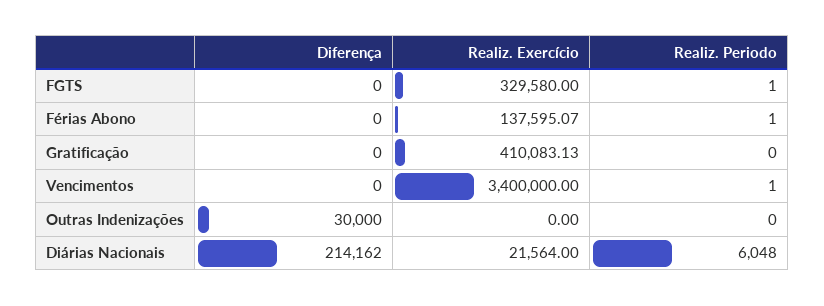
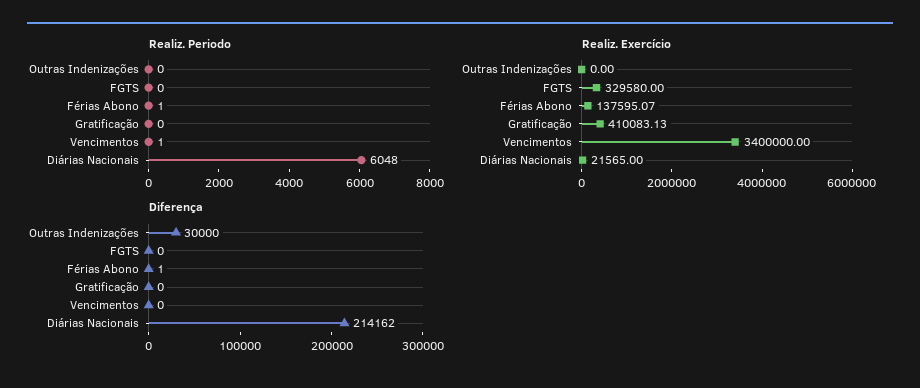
  {
    "Diferença": {
      "FGTS": 0,
-     "Férias Abono": 0,
+     "Férias Abono": 1,
      "Gratificação": 0,
      "Vencimentos": 0,
      "Outras Indenizações": 30000,
      "Diárias Nacionais": 214162
    },
    "Realiz. Exercício": {
      "FGTS": 329580,
      "Férias Abono": 137595.07,
      "Gratificação": 410083.13,
      "Vencimentos": 3400000,
      "Outras Indenizações": 0,
-     "Diárias Nacionais": 21564
+     "Diárias Nacionais": 21565
    },
    "Realiz. Periodo": {
-     "FGTS": 1,
+     "FGTS": 0,
      "Férias Abono": 1,
      "Gratificação": 0,
      "Vencimentos": 1,
      "Outras Indenizações": 0,
      "Diárias Nacionais": 6048
    }
  }

